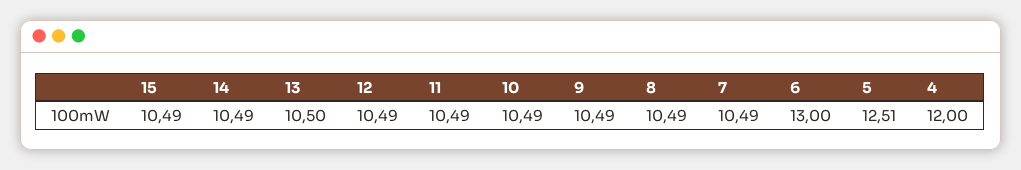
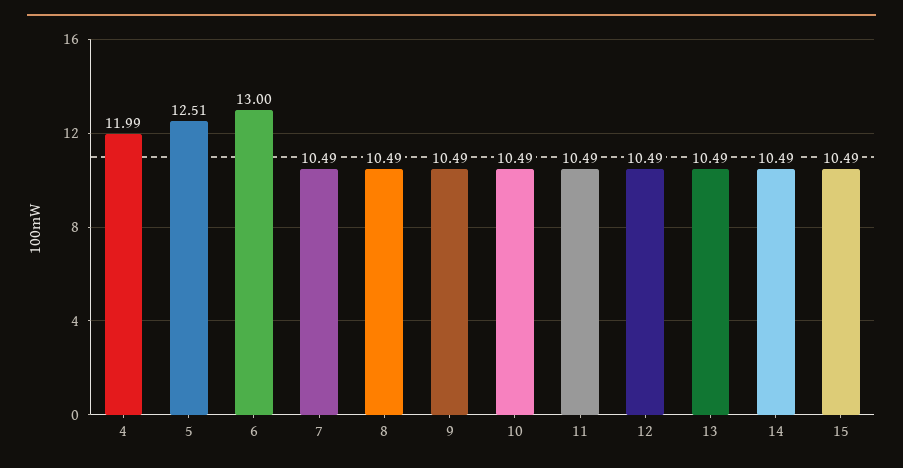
  {
    "15": 10.49,
    "14": 10.49,
-   "13": 10.5,
+   "13": 10.49,
    "12": 10.49,
    "11": 10.49,
    "10": 10.49,
    "9": 10.49,
    "8": 10.49,
    "7": 10.49,
    "6": 13,
    "5": 12.51,
-   "4": 12
+   "4": 11.99
  }

